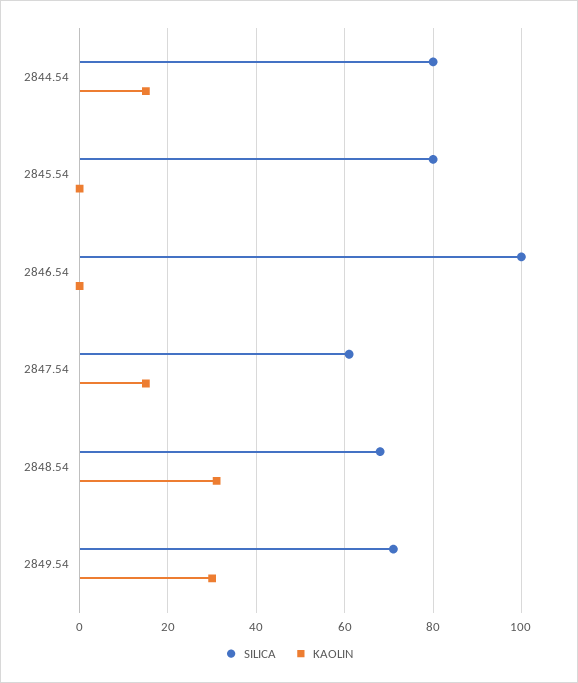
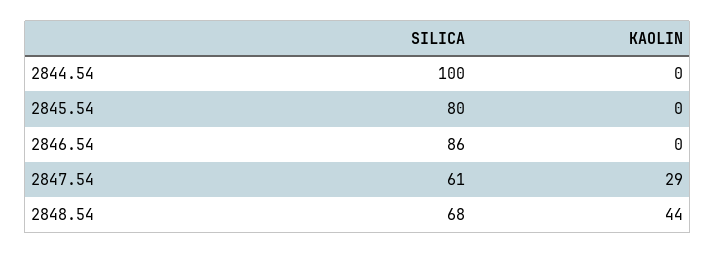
  {
    "SILICA": {
-     "2844.54": 80,
+     "2844.54": 100,
      "2845.54": 80,
-     "2846.54": 100,
+     "2846.54": 86,
      "2847.54": 61,
-     "2848.54": 68,
+     "2848.54": 68
-     "2849.54": 70
    },
    "KAOLIN": {
-     "2844.54": 15,
+     "2844.54": 0,
      "2845.54": 0,
      "2846.54": 0,
-     "2847.54": 15,
+     "2847.54": 29,
-     "2848.54": 30,
+     "2848.54": 44
-     "2849.54": 30
    }
  }

